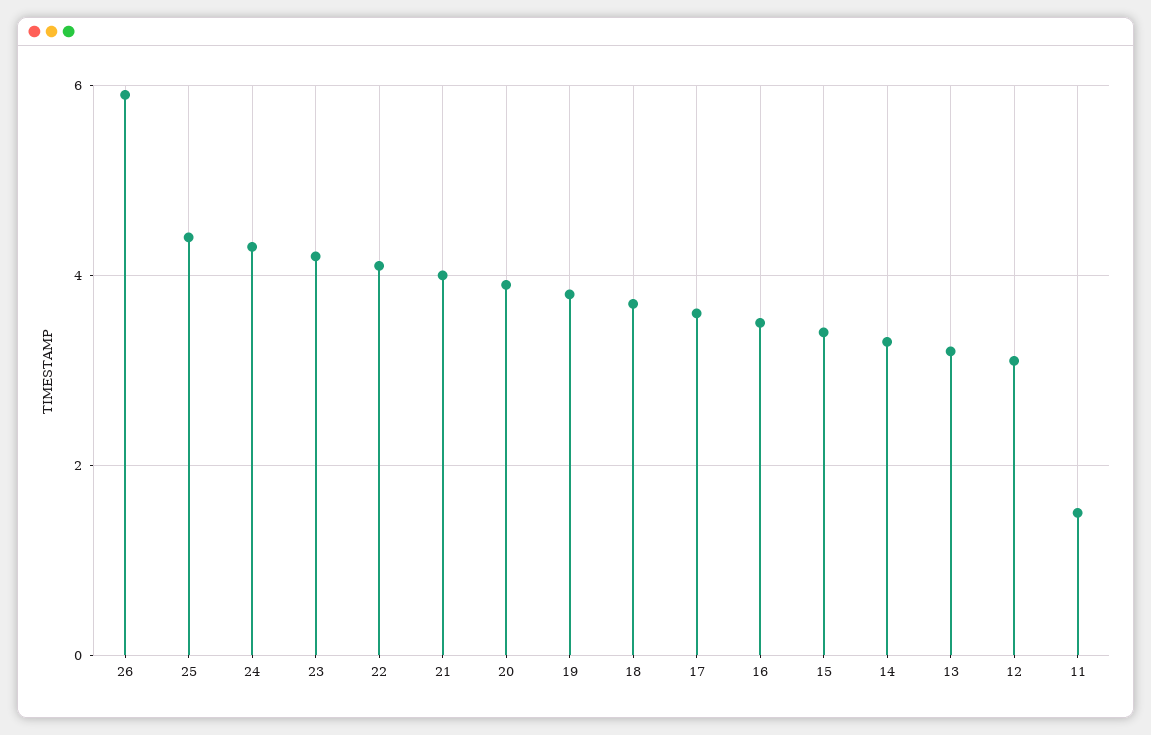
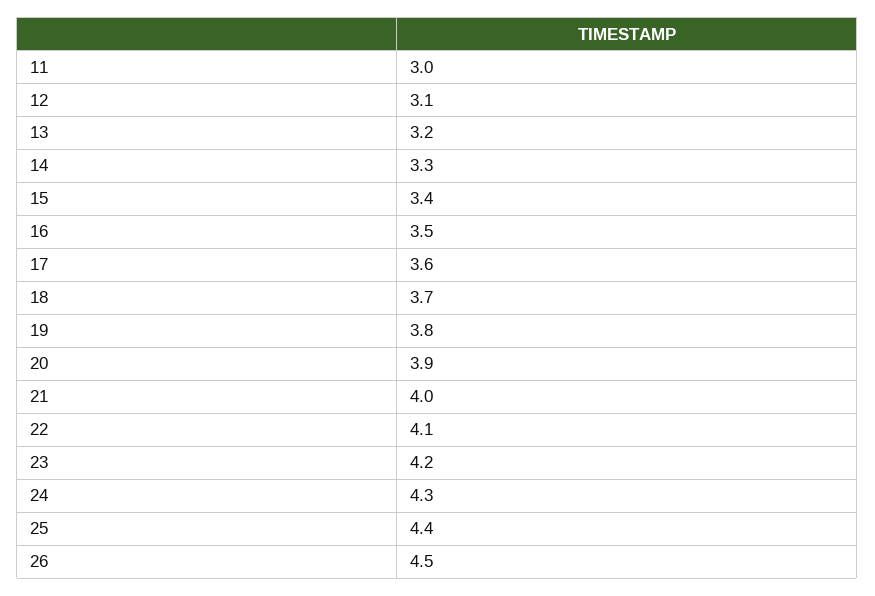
  {
-   "26": 6,
+   "26": 4.5,
    "25": 4.4,
    "24": 4.3,
    "23": 4.2,
    "22": 4.1,
    "21": 4,
    "20": 3.9,
    "19": 3.8,
    "18": 3.7,
    "17": 3.6,
    "16": 3.5,
    "15": 3.4,
    "14": 3.3,
    "13": 3.2,
    "12": 3.1,
-   "11": 1.5
+   "11": 3
  }

